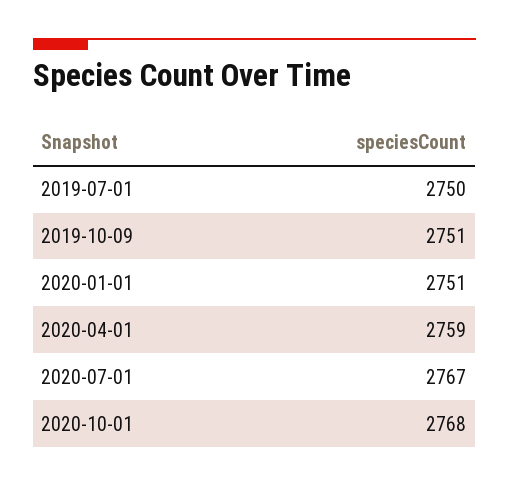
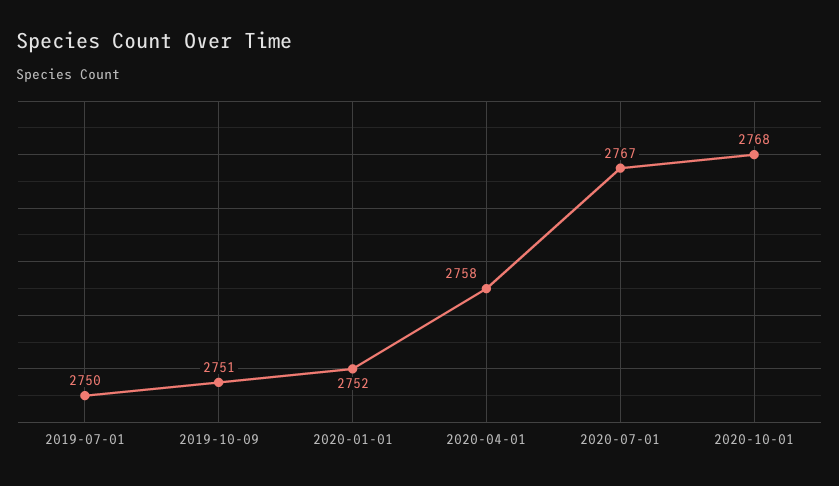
  {
    "2019-07-01": 2750,
    "2019-10-09": 2751,
-   "2020-01-01": 2751,
+   "2020-01-01": 2752,
-   "2020-04-01": 2759,
+   "2020-04-01": 2758,
    "2020-07-01": 2767,
    "2020-10-01": 2768
  }

